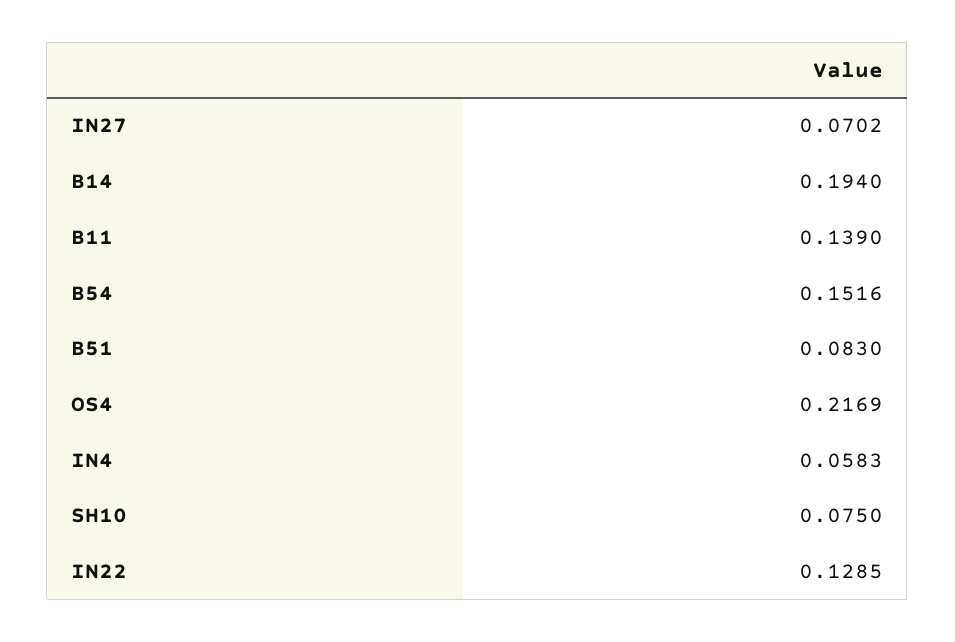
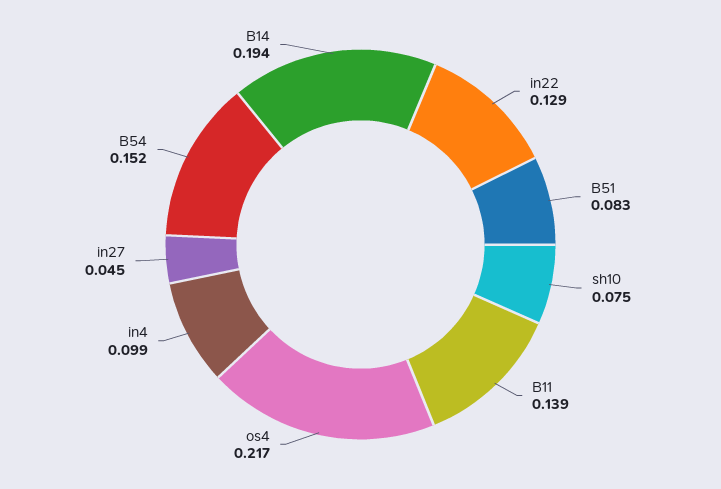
  {
-   "IN27": 0.0702,
+   "IN27": 0.045,
    "B14": 0.194,
    "B11": 0.139,
    "B54": 0.1516,
    "B51": 0.083,
    "OS4": 0.2169,
-   "IN4": 0.0583,
+   "IN4": 0.099,
    "SH10": 0.075,
    "IN22": 0.1285
  }

